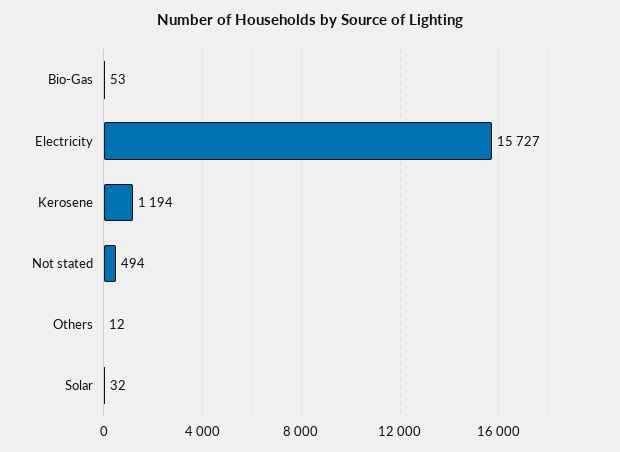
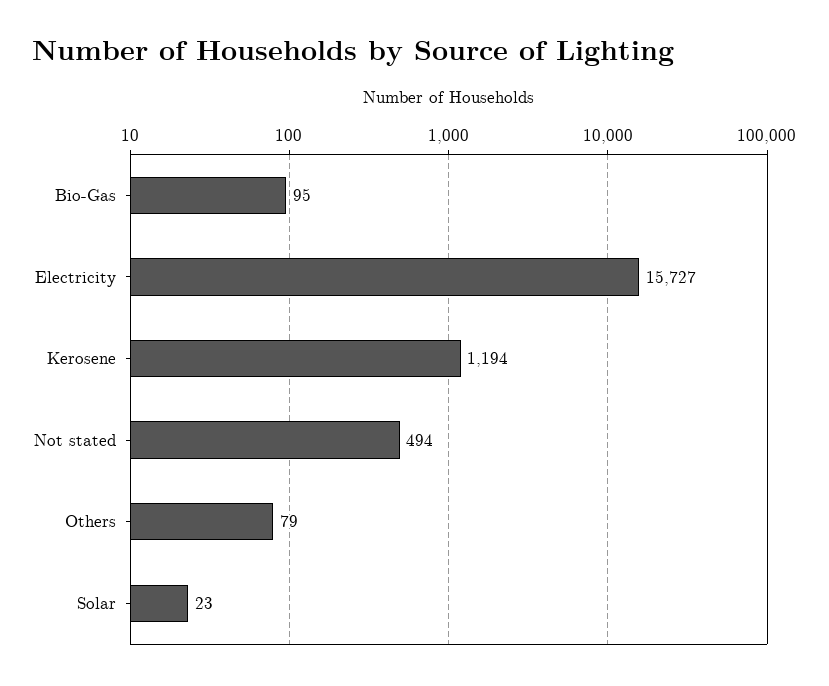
  {
-   "Bio-Gas": 53,
+   "Bio-Gas": 95,
    "Electricity": 15727,
    "Kerosene": 1194,
    "Not stated": 494,
-   "Others": 12,
+   "Others": 79,
-   "Solar": 32
+   "Solar": 23
  }

